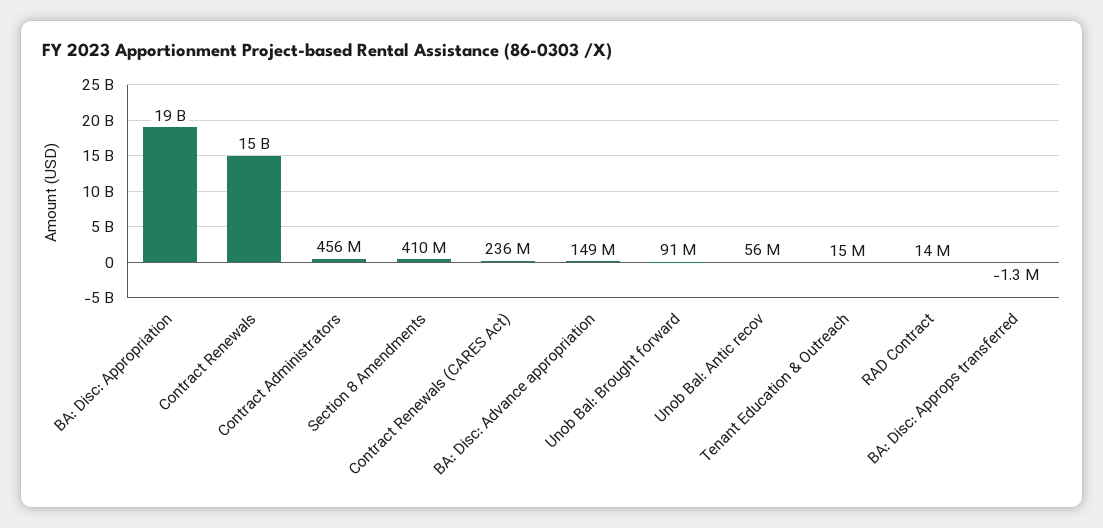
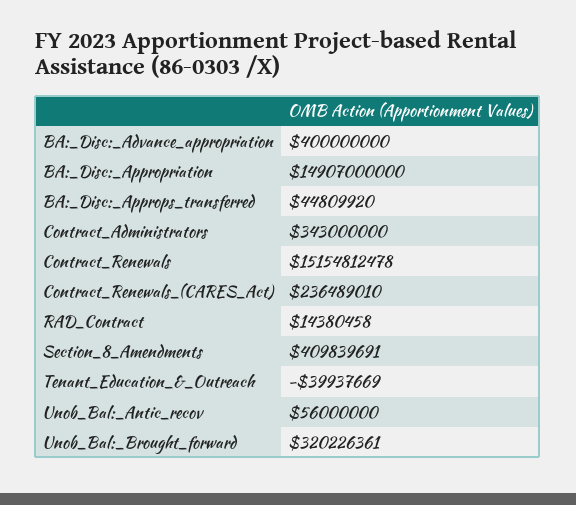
  {
-   "BA: Disc: Appropriation": 19000000000,
+   "BA: Disc: Appropriation": 14907000000,
    "Contract Renewals": 15154812478,
-   "Contract Administrators": 456000000,
+   "Contract Administrators": 343000000,
    "Section 8 Amendments": 409839691,
    "Contract Renewals (CARES Act)": 236489010,
-   "BA: Disc: Advance appropriation": 149000000,
+   "BA: Disc: Advance appropriation": 400000000,
-   "Unob Bal: Brought forward": 91000000,
+   "Unob Bal: Brought forward": 320226361,
    "Unob Bal: Antic recov": 56000000,
-   "Tenant Education & Outreach": 15000000,
+   "Tenant Education & Outreach": -39937669,
    "RAD Contract": 14380458,
-   "BA: Disc: Approps transferred": -1300000
+   "BA: Disc: Approps transferred": 44809920
  }

